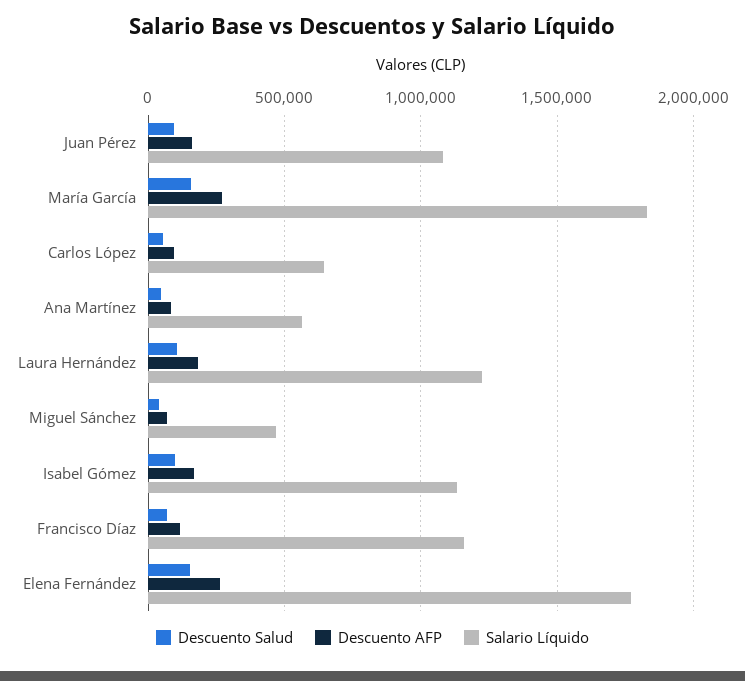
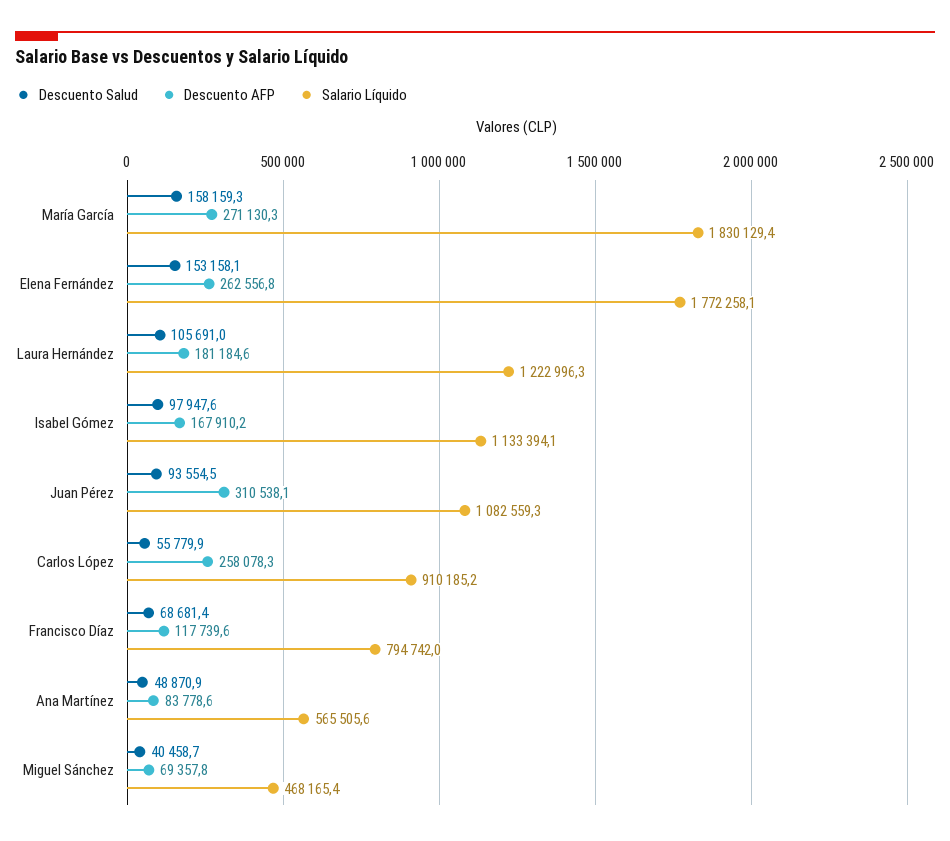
  {
    "Descuento Salud": {
      "Juan Pérez": 93554.5,
      "María García": 158159.3,
      "Carlos López": 55779.9,
      "Ana Martínez": 48870.9,
      "Laura Hernández": 105691,
      "Miguel Sánchez": 40458.7,
      "Isabel Gómez": 97947.6,
      "Francisco Díaz": 68681.4,
      "Elena Fernández": 153158.1
    },
    "Descuento AFP": {
-     "Juan Pérez": 150000,
+     "Juan Pérez": 310538.1,
      "María García": 271130.3,
-     "Carlos López": 100000,
+     "Carlos López": 258078.3,
      "Ana Martínez": 83778.6,
      "Laura Hernández": 181184.6,
      "Miguel Sánchez": 69357.8,
      "Isabel Gómez": 167910.2,
      "Francisco Díaz": 117739.6,
      "Elena Fernández": 262556.8
    },
    "Salario Líquido": {
      "Juan Pérez": 1082559.3,
      "María García": 1830129.4,
-     "Carlos López": 650000,
+     "Carlos López": 910185.2,
      "Ana Martínez": 565505.6,
      "Laura Hernández": 1222996.3,
      "Miguel Sánchez": 468165.4,
      "Isabel Gómez": 1133394.1,
-     "Francisco Díaz": 1150000,
+     "Francisco Díaz": 794742,
      "Elena Fernández": 1772258.1
    }
  }

